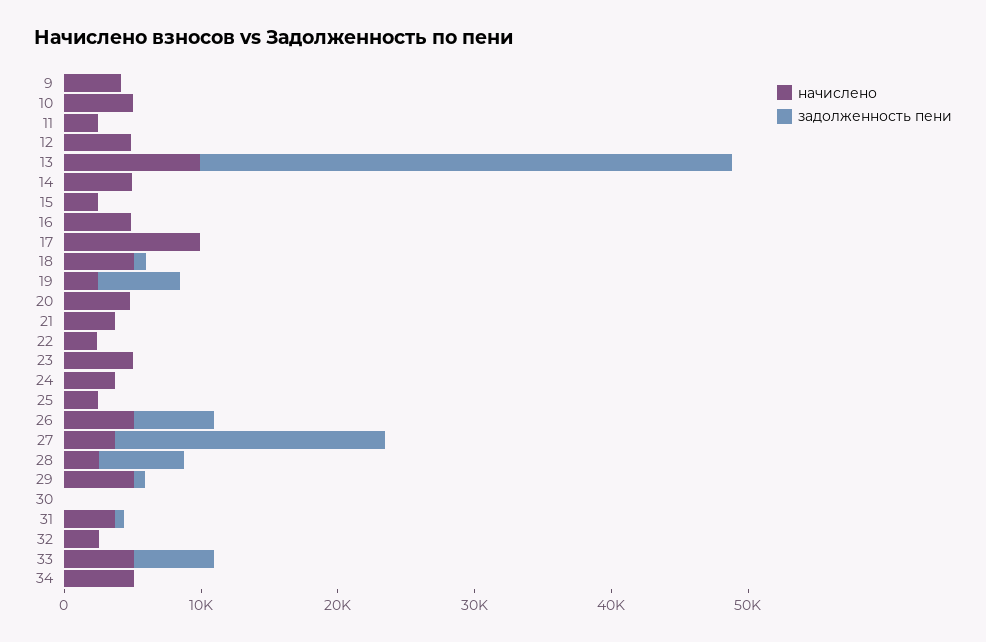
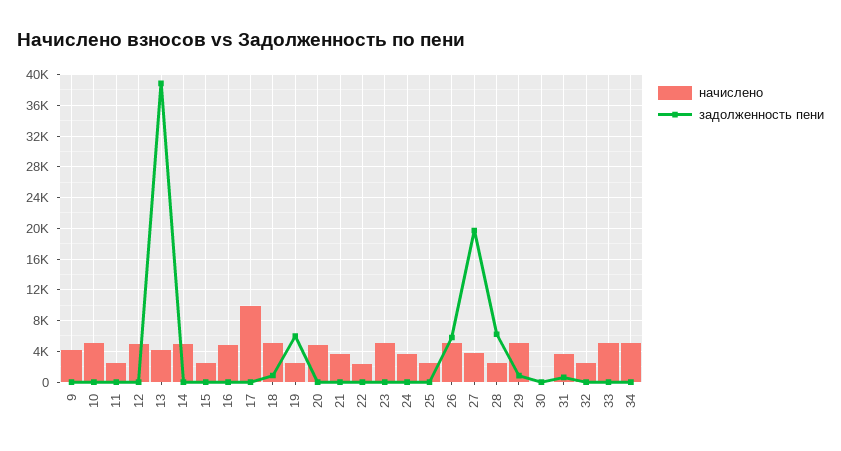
  {
    "начислено": {
      "9": 4000,
      "10": 5000,
      "11": 2000,
      "12": 5000,
-     "13": 10000,
+     "13": 4000,
      "14": 5000,
      "15": 2000,
      "16": 5000,
      "17": 10000,
      "18": 5000,
      "19": 2000,
      "20": 5000,
      "21": 4000,
      "22": 2000,
      "23": 5000,
      "24": 4000,
      "25": 2000,
      "26": 5000,
      "27": 4000,
      "28": 3000,
      "29": 5000,
      "30": 0,
      "31": 4000,
      "32": 3000,
      "33": 5000,
      "34": 5000
    },
    "задолженность пени": {
      "9": 0,
      "10": 0,
      "11": 0,
      "12": 0,
      "13": 39000,
      "14": 0,
      "15": 0,
      "16": 0,
      "17": 0,
      "18": 1000,
      "19": 6000,
      "20": 0,
      "21": 0,
      "22": 0,
      "23": 0,
      "24": 0,
      "25": 0,
      "26": 6000,
      "27": 20000,
      "28": 6000,
      "29": 1000,
      "30": 0,
      "31": 1000,
      "32": 0,
-     "33": 6000,
+     "33": 0,
      "34": 0
    }
  }

